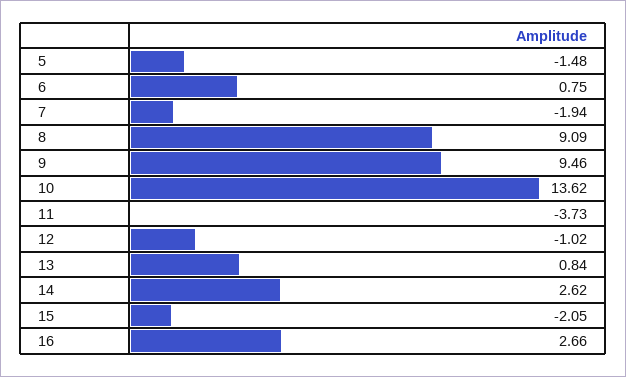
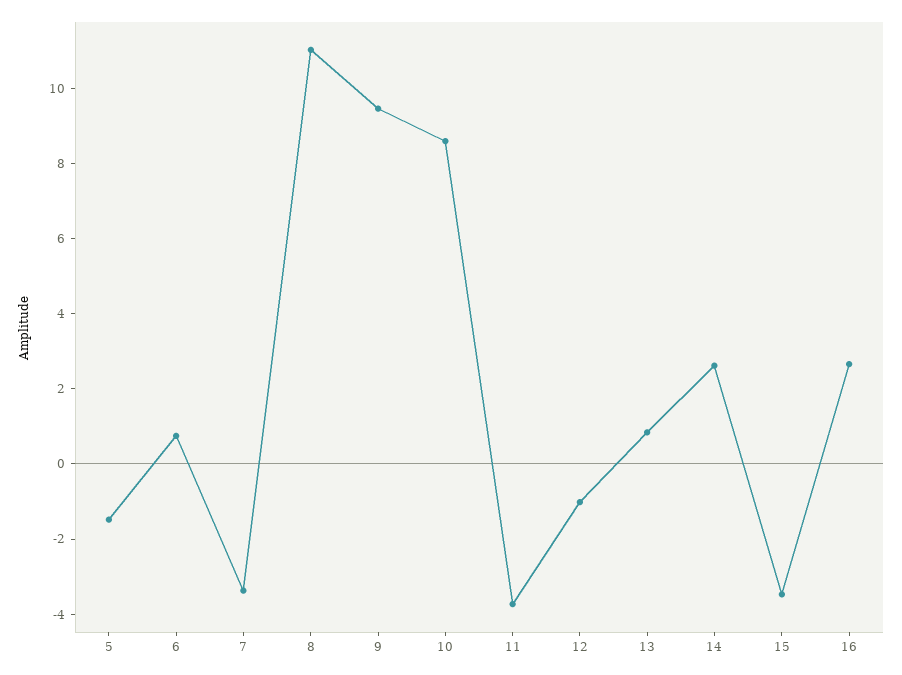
  {
    "5": -1.48,
    "6": 0.75,
-   "7": -1.94,
+   "7": -3.5,
-   "8": 9.09,
+   "8": 11,
    "9": 9.46,
-   "10": 13.62,
+   "10": 8.5,
    "11": -3.73,
    "12": -1.02,
    "13": 0.84,
    "14": 2.62,
-   "15": -2.05,
+   "15": -3.5,
    "16": 2.66
  }

